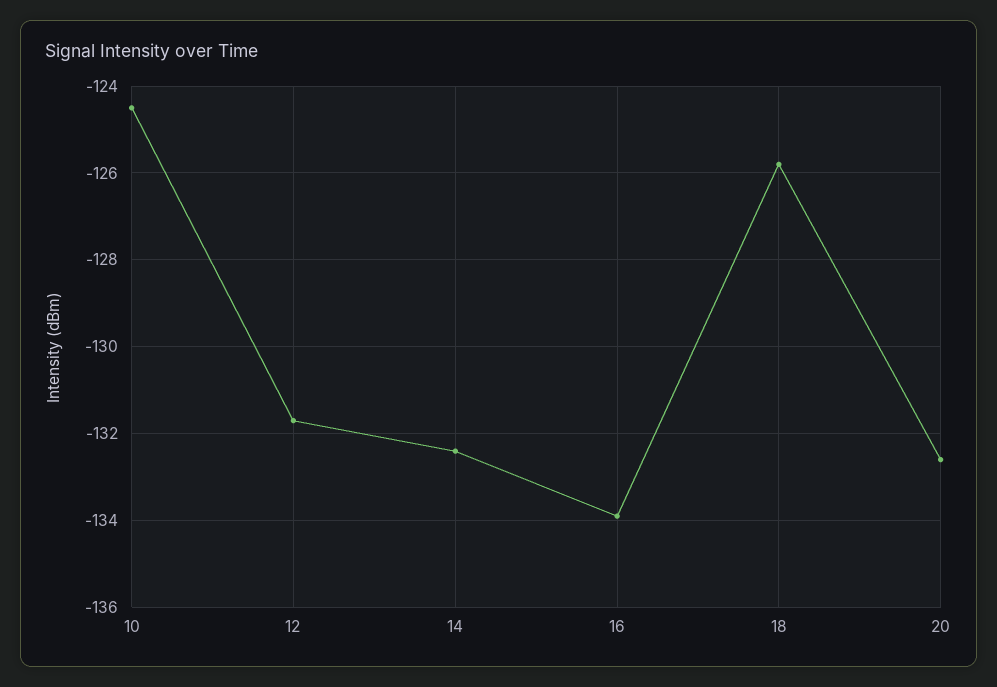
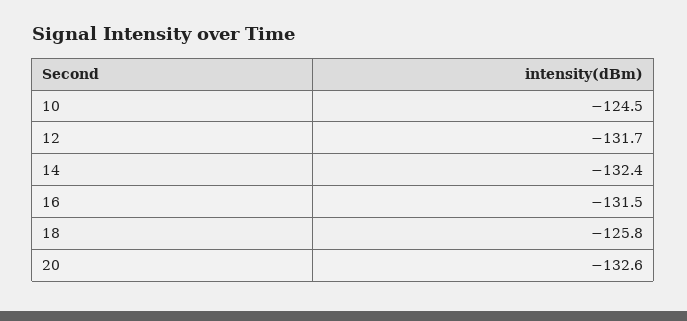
  {
    "10": -124.5,
    "12": -131.7,
    "14": -132.4,
-   "16": -134,
+   "16": -131.5,
    "18": -125.8,
    "20": -132.6
  }

